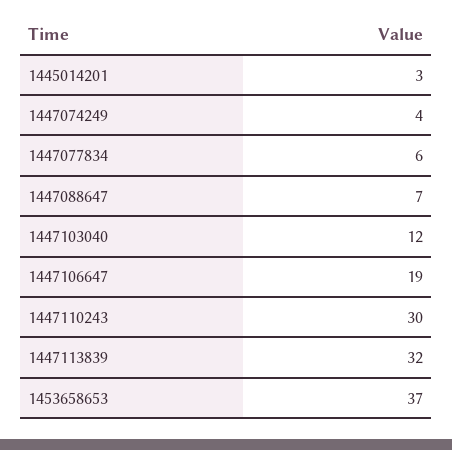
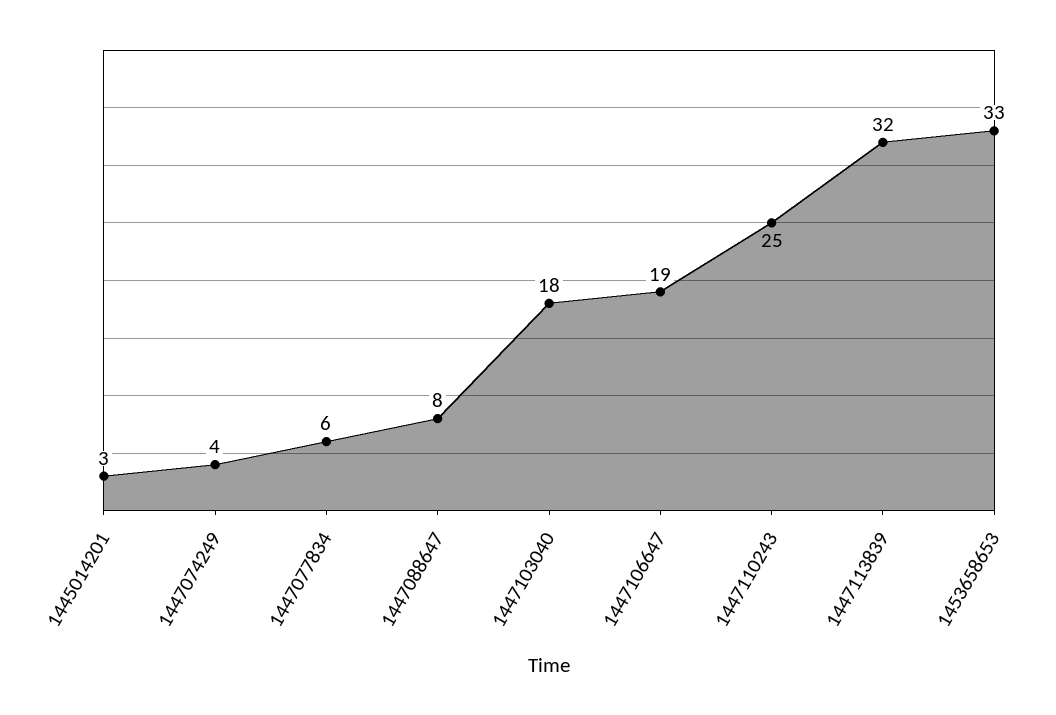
  {
    "1445014201": 3,
    "1447074249": 4,
    "1447077834": 6,
-   "1447088647": 7,
+   "1447088647": 8,
-   "1447103040": 12,
+   "1447103040": 18,
    "1447106647": 19,
-   "1447110243": 30,
+   "1447110243": 25,
    "1447113839": 32,
-   "1453658653": 37
+   "1453658653": 33
  }

